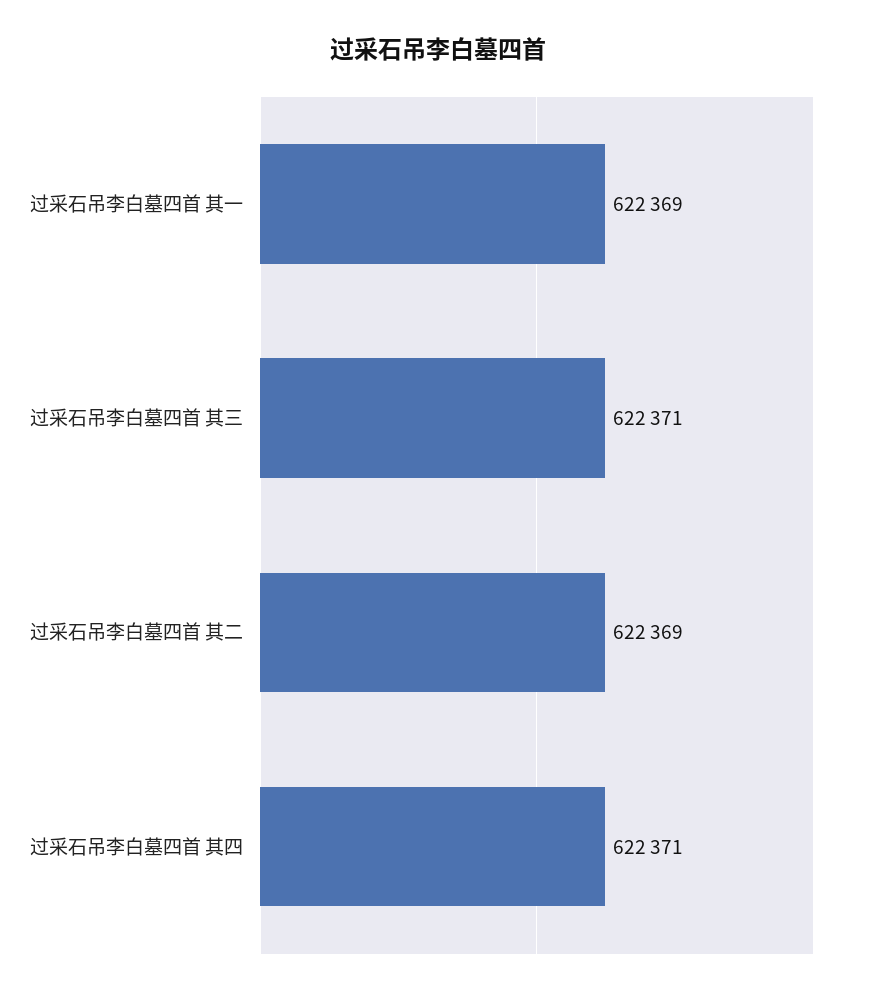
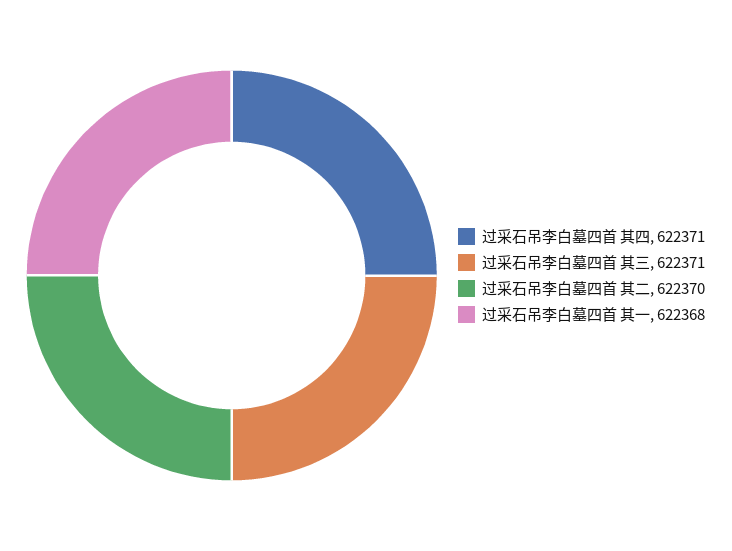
  {
-   "过采石吊李白墓四首 其一": 622369,
+   "过采石吊李白墓四首 其一": 622368,
    "过采石吊李白墓四首 其三": 622371,
-   "过采石吊李白墓四首 其二": 622369,
+   "过采石吊李白墓四首 其二": 622370,
    "过采石吊李白墓四首 其四": 622371
  }

